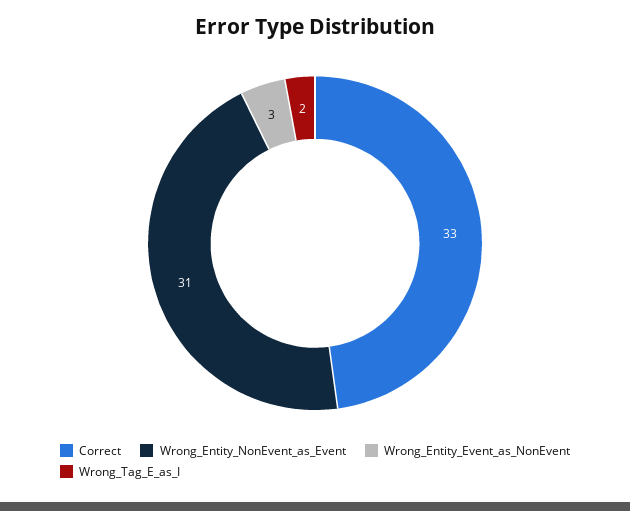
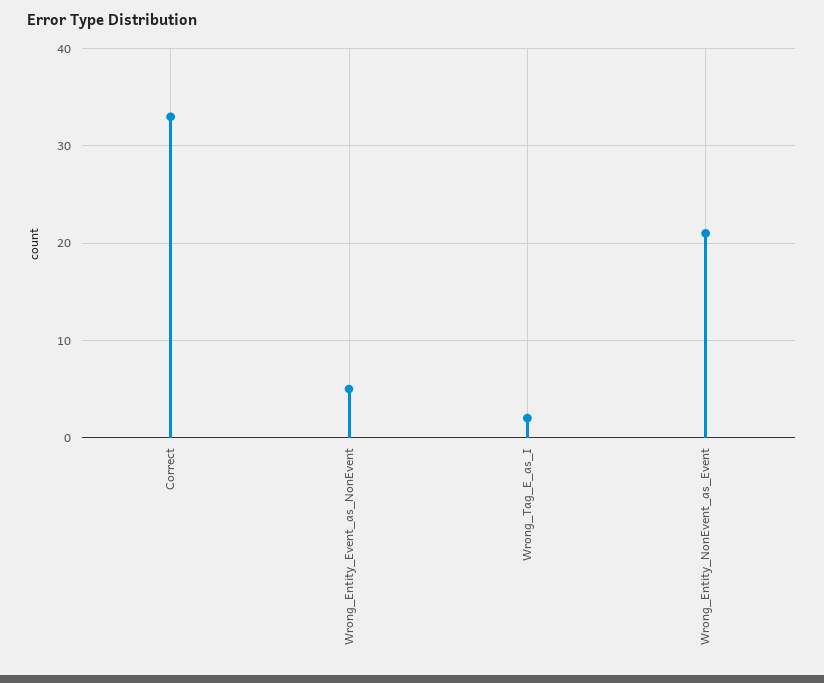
  {
    "Correct": 33,
-   "Wrong_Entity_NonEvent_as_Event": 31,
+   "Wrong_Entity_NonEvent_as_Event": 21,
-   "Wrong_Entity_Event_as_NonEvent": 3,
+   "Wrong_Entity_Event_as_NonEvent": 5,
    "Wrong_Tag_E_as_I": 2
  }

